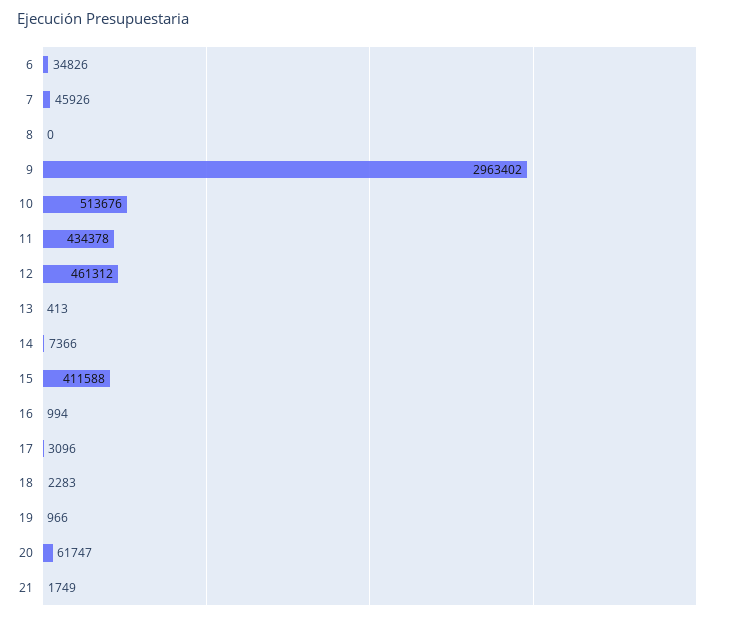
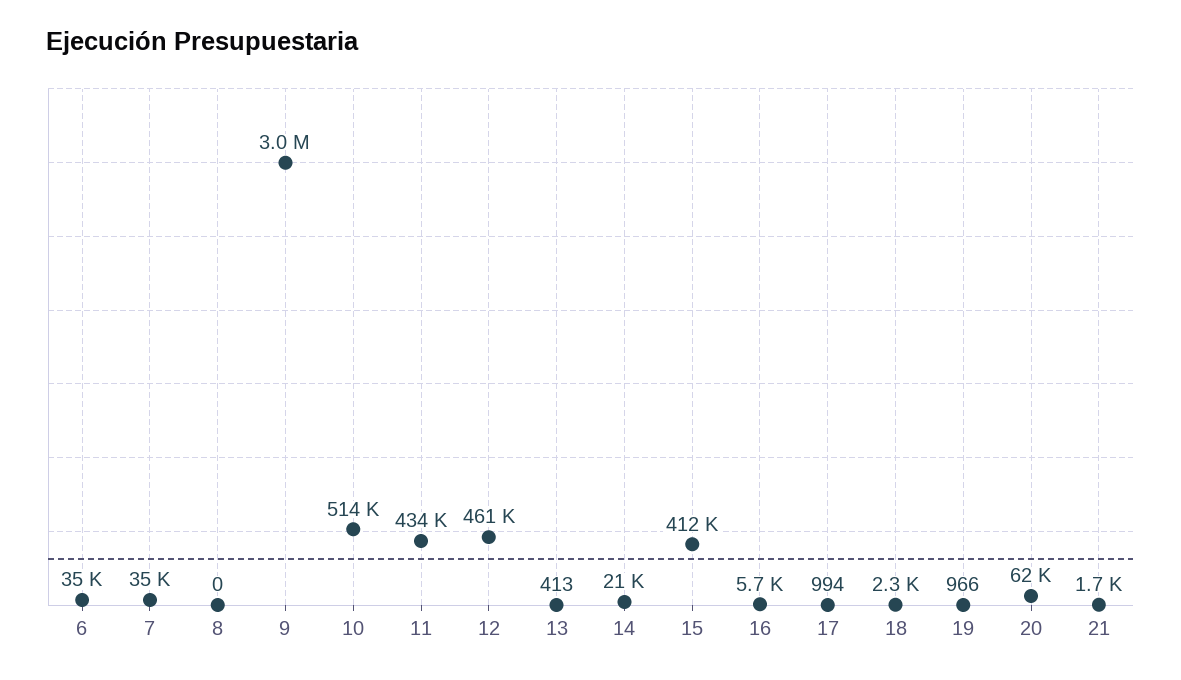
  {
    "6": 34826,
-   "7": 45926,
+   "7": 35000,
    "8": 0,
    "9": 2963402,
    "10": 513676,
    "11": 434378,
    "12": 461312,
    "13": 413,
-   "14": 7366,
+   "14": 21000,
    "15": 411588,
-   "16": 994,
+   "16": 5700,
-   "17": 3096,
+   "17": 994,
    "18": 2283,
    "19": 966,
    "20": 61747,
    "21": 1749
  }

